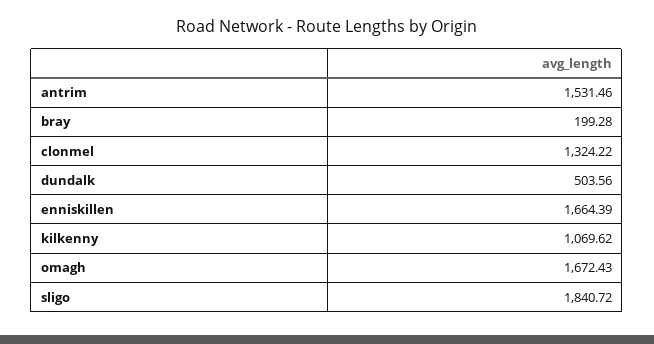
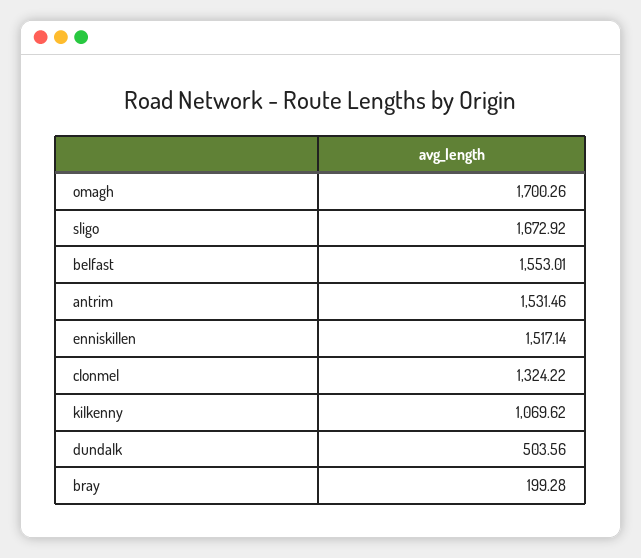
  {
    "antrim": 1531.46,
    "bray": 199.28,
    "clonmel": 1324.22,
    "dundalk": 503.56,
-   "enniskillen": 1664.39,
+   "enniskillen": 1517.14,
    "kilkenny": 1069.62,
-   "omagh": 1672.43,
+   "omagh": 1700.26,
-   "sligo": 1840.72
+   "sligo": 1672.92,
+   "belfast": 1553.01
  }

